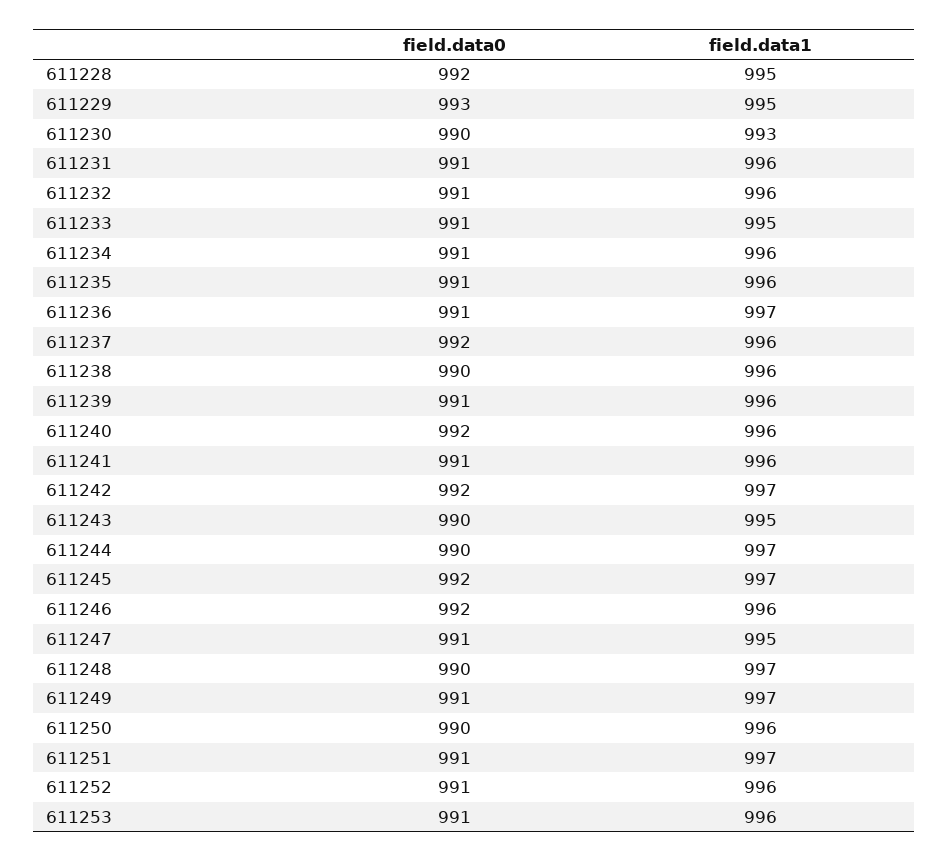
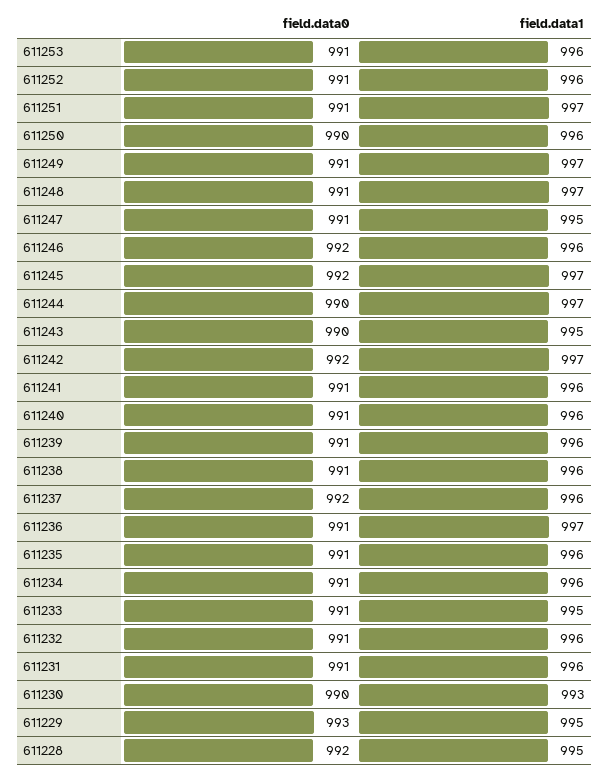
  {
    "field.data0": {
      "611228": 992,
      "611229": 993,
      "611230": 990,
      "611231": 991,
      "611232": 991,
      "611233": 991,
      "611234": 991,
      "611235": 991,
      "611236": 991,
      "611237": 992,
-     "611238": 990,
+     "611238": 991,
      "611239": 991,
-     "611240": 992,
+     "611240": 991,
      "611241": 991,
      "611242": 992,
      "611243": 990,
      "611244": 990,
      "611245": 992,
      "611246": 992,
      "611247": 991,
-     "611248": 990,
+     "611248": 991,
      "611249": 991,
      "611250": 990,
      "611251": 991,
      "611252": 991,
      "611253": 991
    },
    "field.data1": {
      "611228": 995,
      "611229": 995,
      "611230": 993,
      "611231": 996,
      "611232": 996,
      "611233": 995,
      "611234": 996,
      "611235": 996,
      "611236": 997,
      "611237": 996,
      "611238": 996,
      "611239": 996,
      "611240": 996,
      "611241": 996,
      "611242": 997,
      "611243": 995,
      "611244": 997,
      "611245": 997,
      "611246": 996,
      "611247": 995,
      "611248": 997,
      "611249": 997,
      "611250": 996,
      "611251": 997,
      "611252": 996,
      "611253": 996
    }
  }

